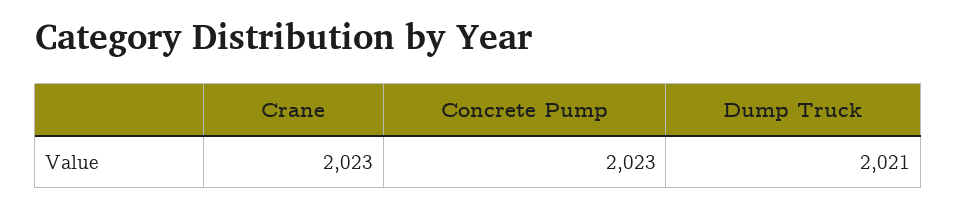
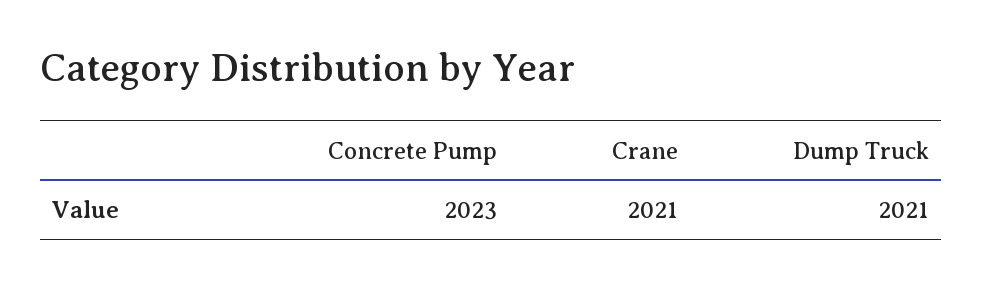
  {
-   "Crane": 2023,
+   "Crane": 2021,
    "Concrete Pump": 2023,
    "Dump Truck": 2021
  }

